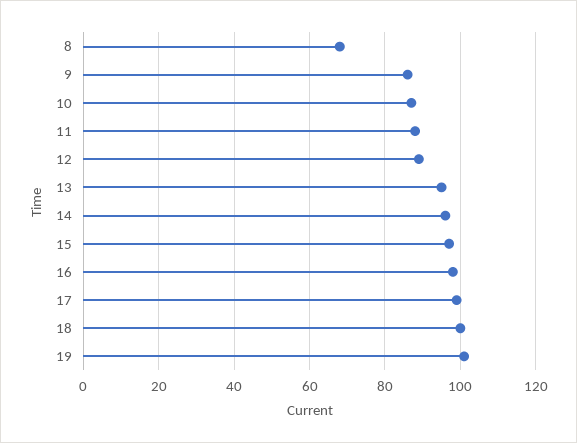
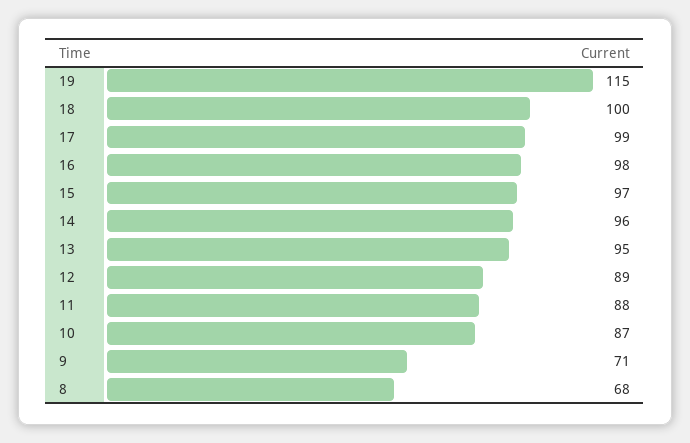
  {
    "8": 68,
-   "9": 85,
+   "9": 71,
    "10": 87,
    "11": 88,
    "12": 89,
    "13": 95,
    "14": 96,
    "15": 97,
    "16": 98,
    "17": 99,
    "18": 100,
-   "19": 100
+   "19": 115
  }

